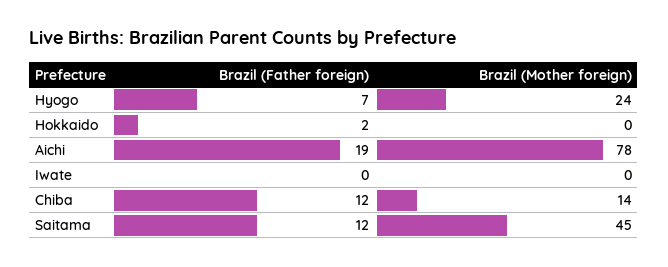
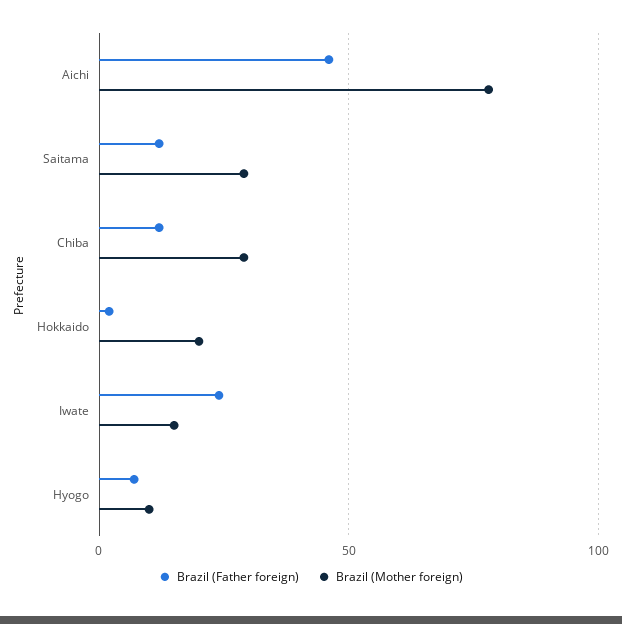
  {
    "Brazil (Father foreign)": {
      "Hyogo": 7,
      "Hokkaido": 2,
-     "Aichi": 19,
+     "Aichi": 45,
-     "Iwate": 0,
+     "Iwate": 25,
      "Chiba": 12,
      "Saitama": 12
    },
    "Brazil (Mother foreign)": {
-     "Hyogo": 24,
+     "Hyogo": 10,
-     "Hokkaido": 0,
+     "Hokkaido": 20,
      "Aichi": 78,
-     "Iwate": 0,
+     "Iwate": 15,
-     "Chiba": 14,
+     "Chiba": 30,
-     "Saitama": 45
+     "Saitama": 30
    }
  }

